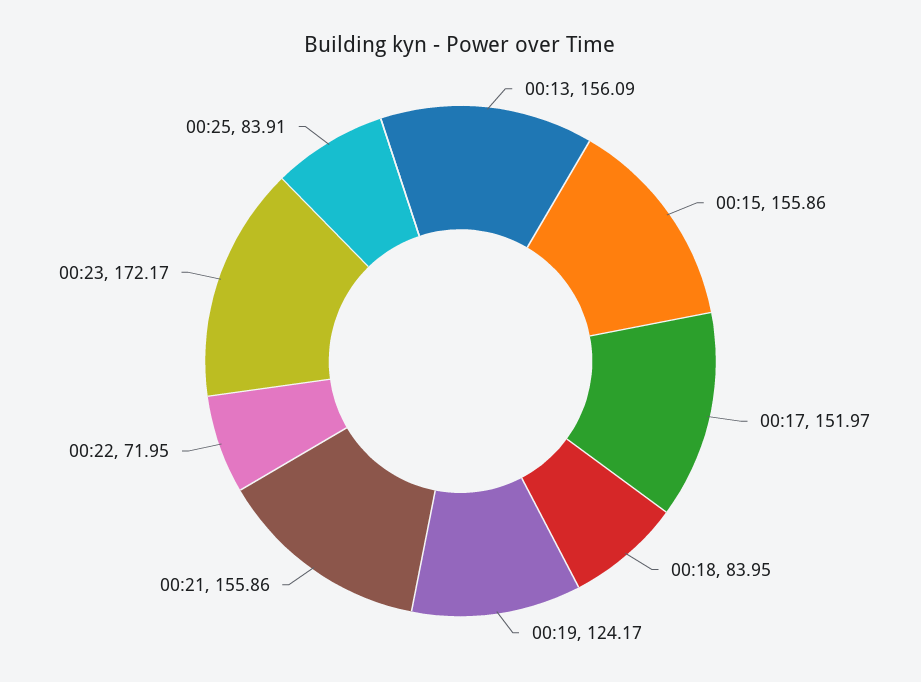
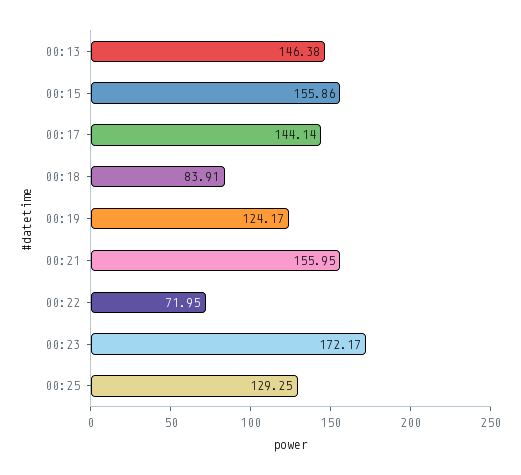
  {
-   "00:13": 156.09,
+   "00:13": 146.38,
    "00:15": 155.86,
-   "00:17": 151.97,
+   "00:17": 144.14,
-   "00:18": 83.95,
+   "00:18": 83.91,
    "00:19": 124.17,
-   "00:21": 155.86,
+   "00:21": 155.95,
    "00:22": 71.95,
    "00:23": 172.17,
-   "00:25": 83.91
+   "00:25": 129.25
  }

